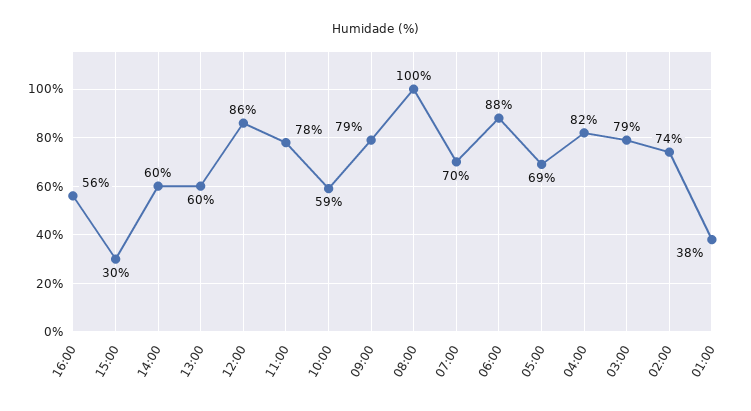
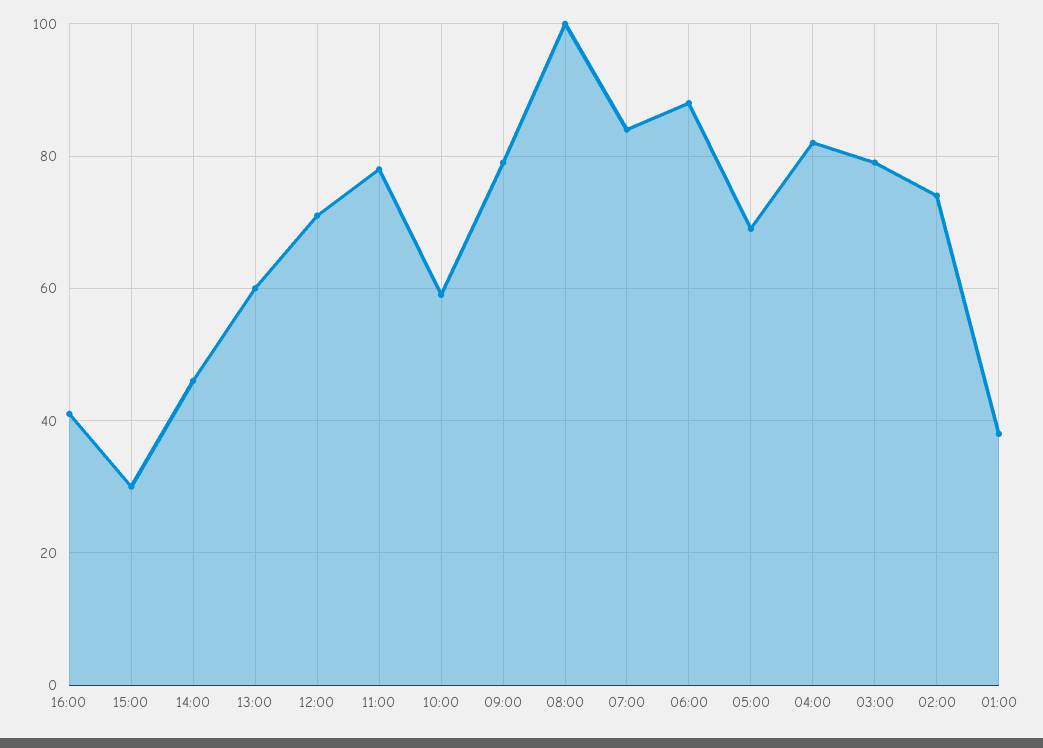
  {
-   "16:00": 56,
+   "16:00": 40,
    "15:00": 30,
-   "14:00": 60,
+   "14:00": 45,
    "13:00": 60,
-   "12:00": 86,
+   "12:00": 70,
    "11:00": 78,
    "10:00": 59,
    "09:00": 79,
    "08:00": 100,
-   "07:00": 70,
+   "07:00": 85,
    "06:00": 88,
    "05:00": 69,
    "04:00": 82,
    "03:00": 79,
    "02:00": 74,
    "01:00": 38
  }

